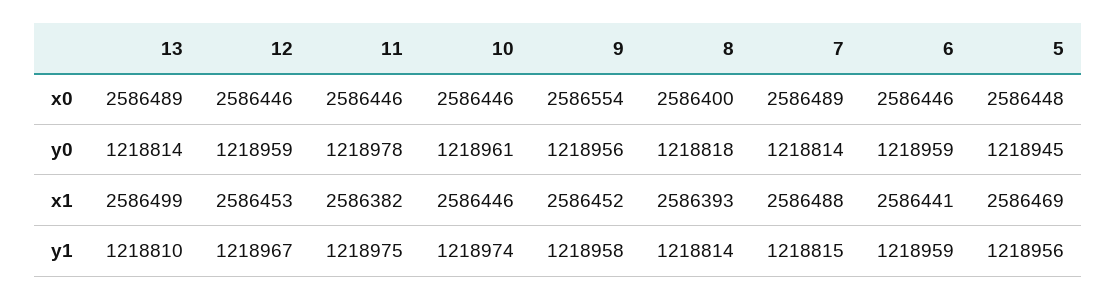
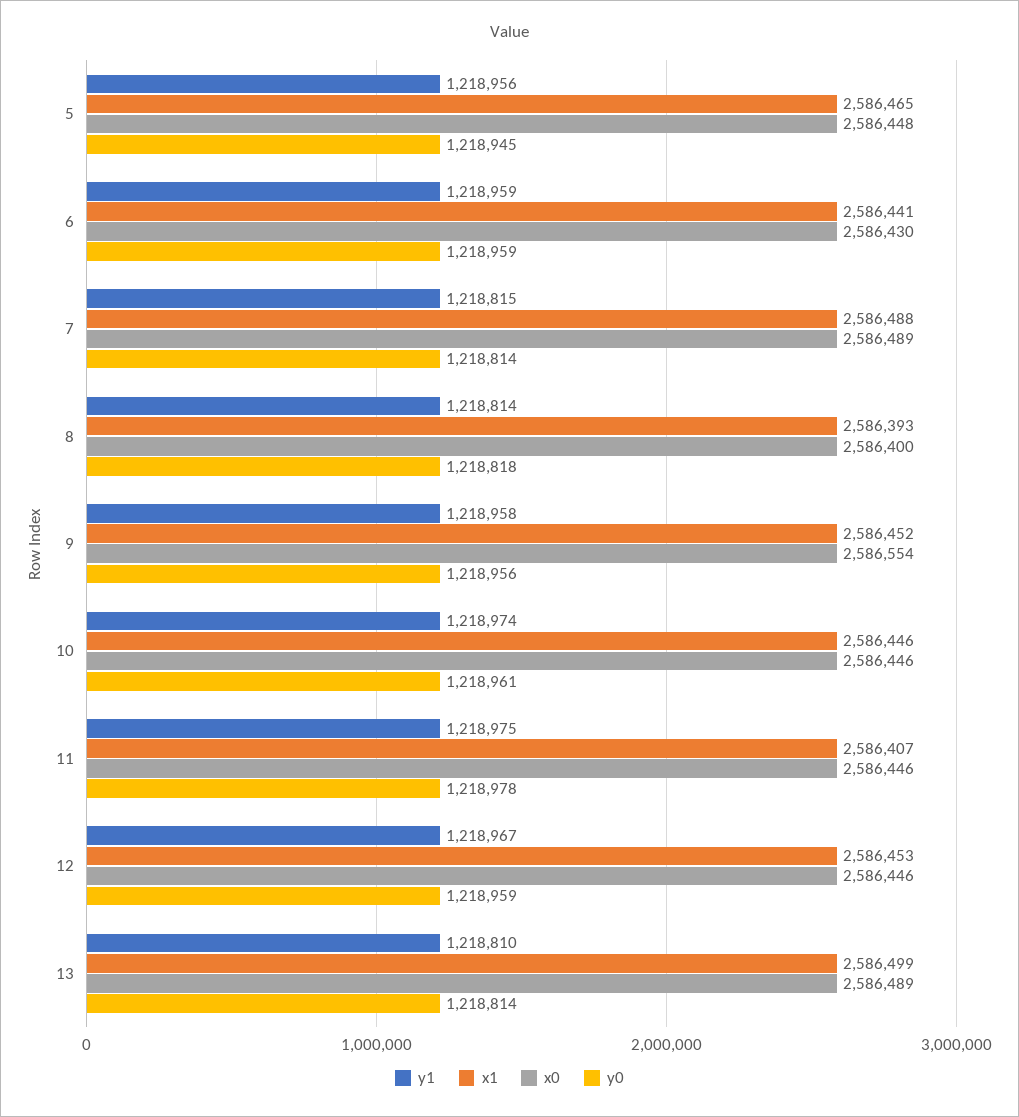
  {
    "x0": {
      "13": 2586489,
      "12": 2586446,
      "11": 2586446,
      "10": 2586446,
      "9": 2586554,
      "8": 2586400,
      "7": 2586489,
-     "6": 2586446,
+     "6": 2586430,
      "5": 2586448
    },
    "y0": {
      "13": 1218814,
      "12": 1218959,
      "11": 1218978,
      "10": 1218961,
      "9": 1218956,
      "8": 1218818,
      "7": 1218814,
      "6": 1218959,
      "5": 1218945
    },
    "x1": {
      "13": 2586499,
      "12": 2586453,
-     "11": 2586382,
+     "11": 2586407,
      "10": 2586446,
      "9": 2586452,
      "8": 2586393,
      "7": 2586488,
      "6": 2586441,
-     "5": 2586469
+     "5": 2586465
    },
    "y1": {
      "13": 1218810,
      "12": 1218967,
      "11": 1218975,
      "10": 1218974,
      "9": 1218958,
      "8": 1218814,
      "7": 1218815,
      "6": 1218959,
      "5": 1218956
    }
  }

